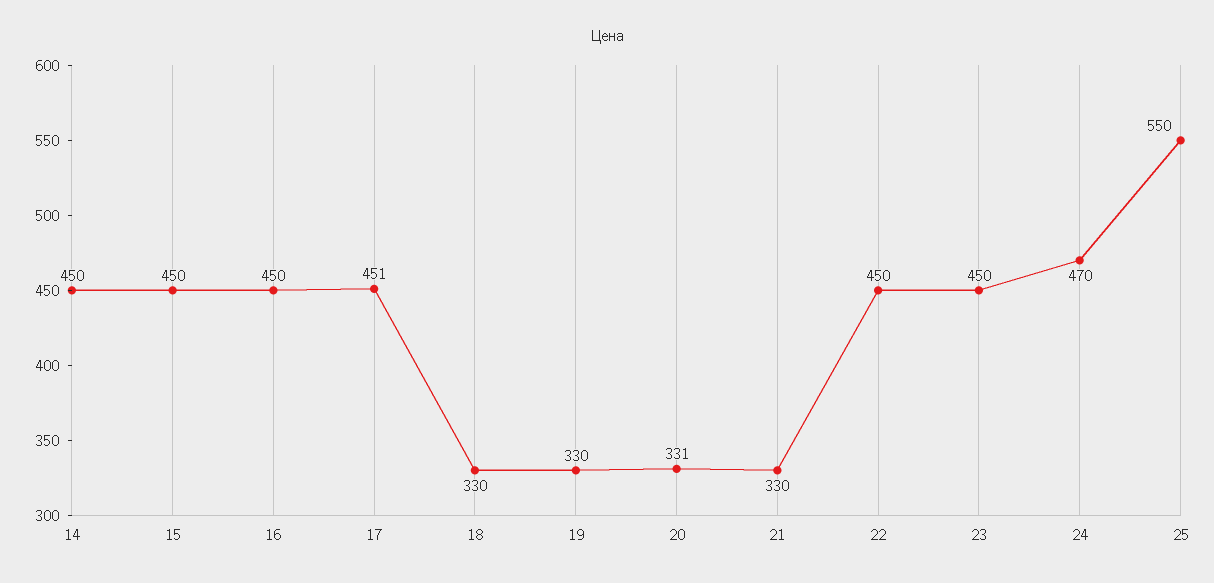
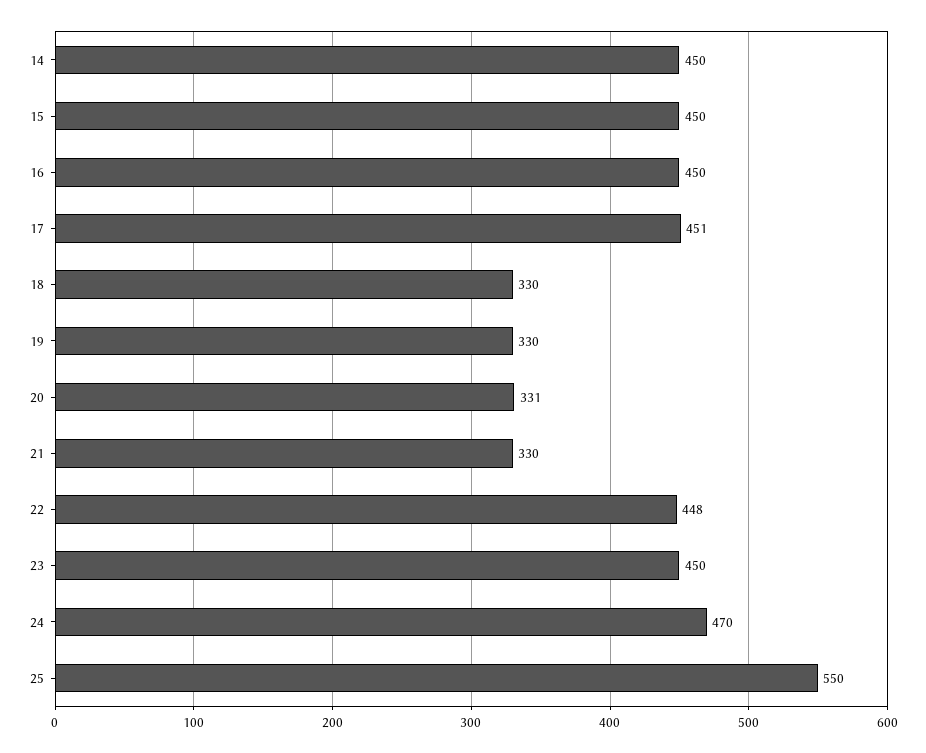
  {
    "14": 450,
    "15": 450,
    "16": 450,
    "17": 451,
    "18": 330,
    "19": 330,
    "20": 331,
    "21": 330,
-   "22": 450,
+   "22": 448,
    "23": 450,
    "24": 470,
    "25": 550
  }

